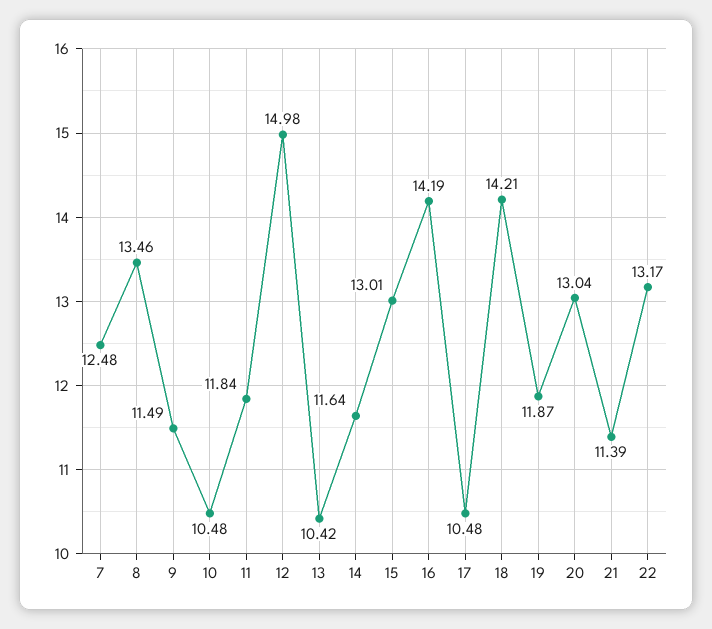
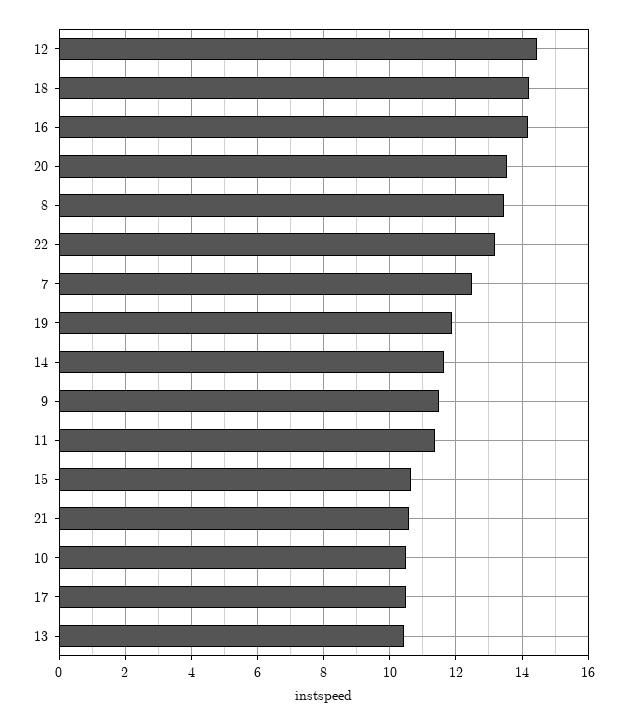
  {
    "7": 12.48,
    "8": 13.46,
    "9": 11.49,
    "10": 10.48,
-   "11": 11.84,
+   "11": 11.4,
-   "12": 14.98,
+   "12": 14.4,
    "13": 10.42,
    "14": 11.64,
-   "15": 13.01,
+   "15": 10.6,
    "16": 14.19,
    "17": 10.48,
    "18": 14.21,
    "19": 11.87,
-   "20": 13.04,
+   "20": 13.6,
-   "21": 11.39,
+   "21": 10.6,
    "22": 13.17
  }

